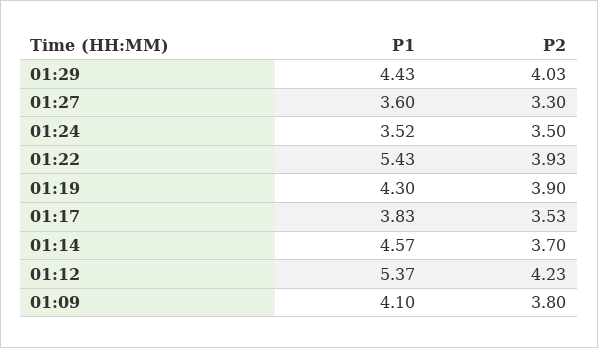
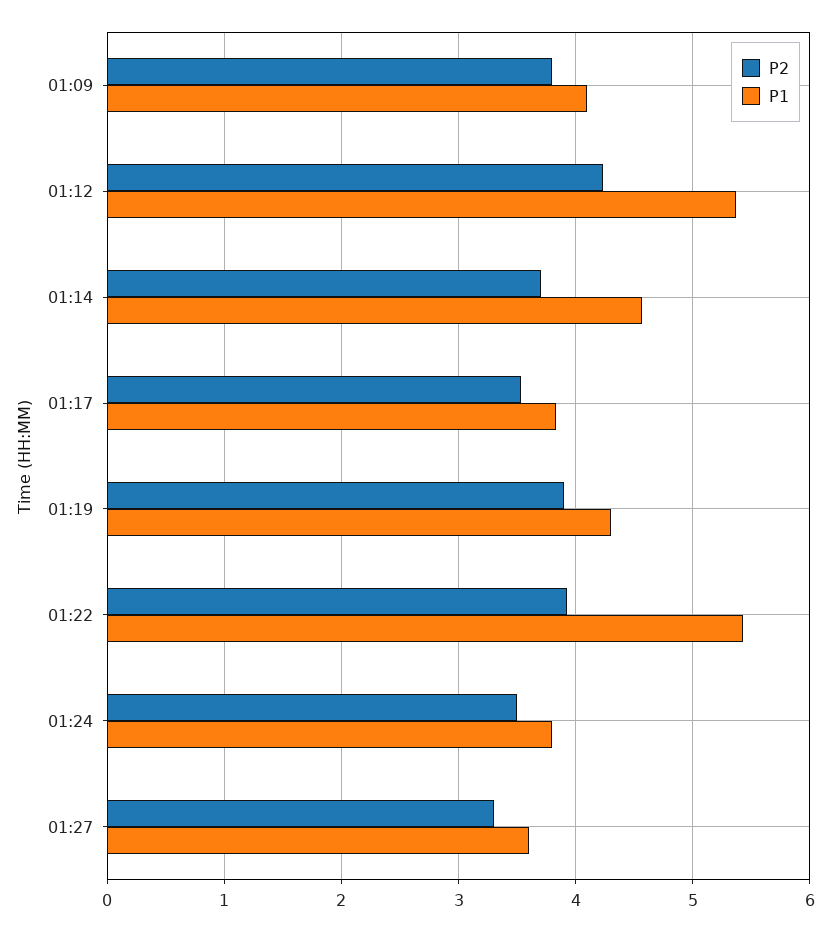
  {
    "P1": {
-     "01:29": 4.43,
      "01:27": 3.6,
-     "01:24": 3.52,
+     "01:24": 3.8,
      "01:22": 5.43,
      "01:19": 4.3,
      "01:17": 3.83,
      "01:14": 4.57,
      "01:12": 5.37,
      "01:09": 4.1
    },
    "P2": {
-     "01:29": 4.03,
      "01:27": 3.3,
      "01:24": 3.5,
      "01:22": 3.93,
      "01:19": 3.9,
      "01:17": 3.53,
      "01:14": 3.7,
      "01:12": 4.23,
      "01:09": 3.8
    }
  }

